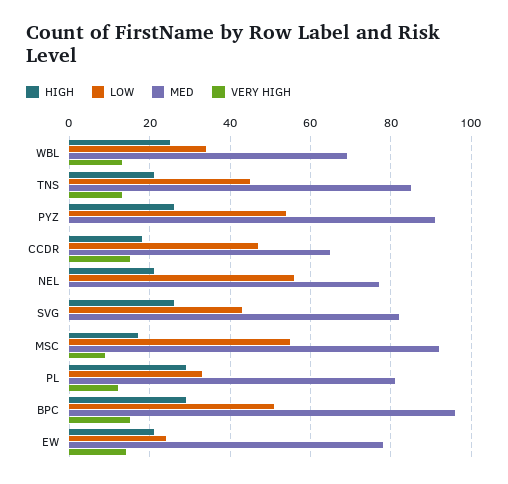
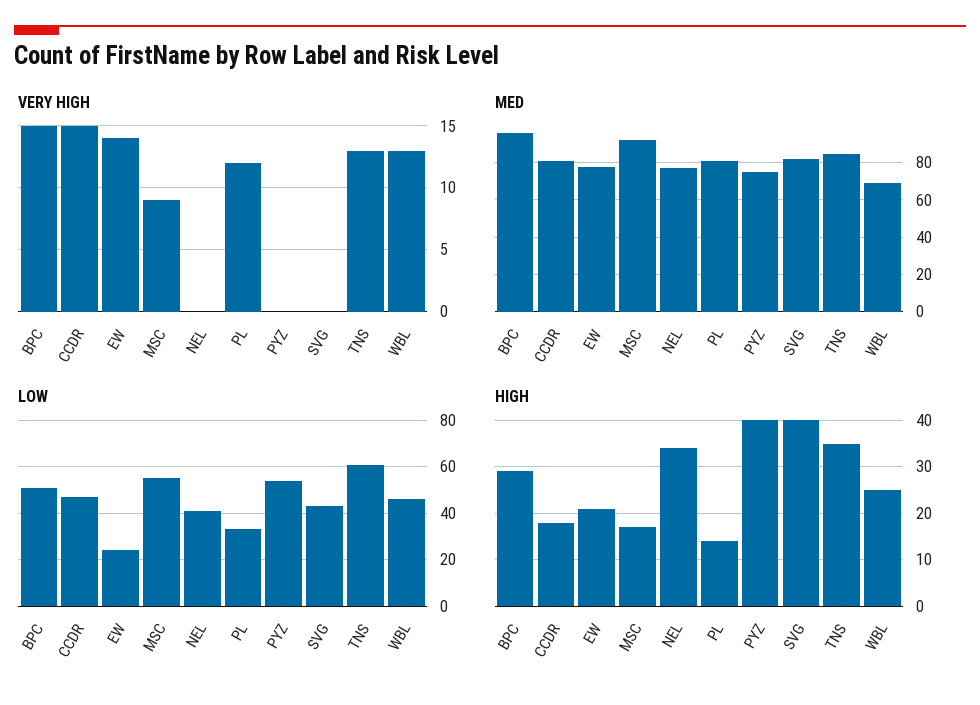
  {
    "HIGH": {
      "WBL": 25,
-     "TNS": 20,
+     "TNS": 35,
-     "PYZ": 25,
+     "PYZ": 40,
      "CCDR": 20,
-     "NEL": 20,
+     "NEL": 35,
-     "SVG": 25,
+     "SVG": 40,
      "MSC": 15,
-     "PL": 30,
+     "PL": 15,
      "BPC": 30,
      "EW": 20
    },
    "LOW": {
-     "WBL": 35,
+     "WBL": 45,
-     "TNS": 45,
+     "TNS": 60,
      "PYZ": 55,
      "CCDR": 45,
-     "NEL": 55,
+     "NEL": 40,
      "SVG": 45,
      "MSC": 55,
      "PL": 35,
      "BPC": 50,
      "EW": 25
    },
    "MED": {
      "WBL": 70,
      "TNS": 85,
-     "PYZ": 90,
+     "PYZ": 75,
-     "CCDR": 65,
+     "CCDR": 80,
      "NEL": 75,
      "SVG": 80,
      "MSC": 90,
      "PL": 80,
      "BPC": 95,
      "EW": 80
    },
    "VERY HIGH": {
      "WBL": 13,
      "TNS": 13,
      "PYZ": 0,
      "CCDR": 15,
      "NEL": 0,
      "SVG": 0,
      "MSC": 9,
      "PL": 12,
      "BPC": 15,
      "EW": 14
    }
  }

